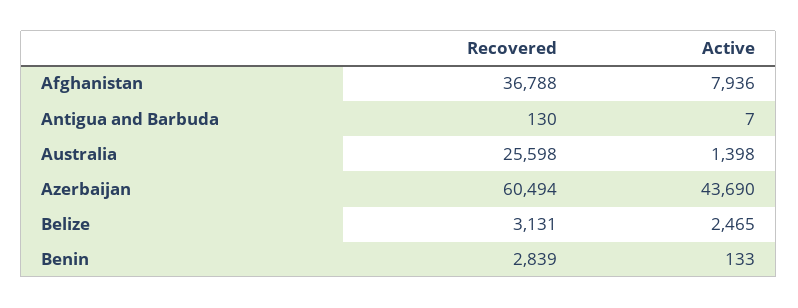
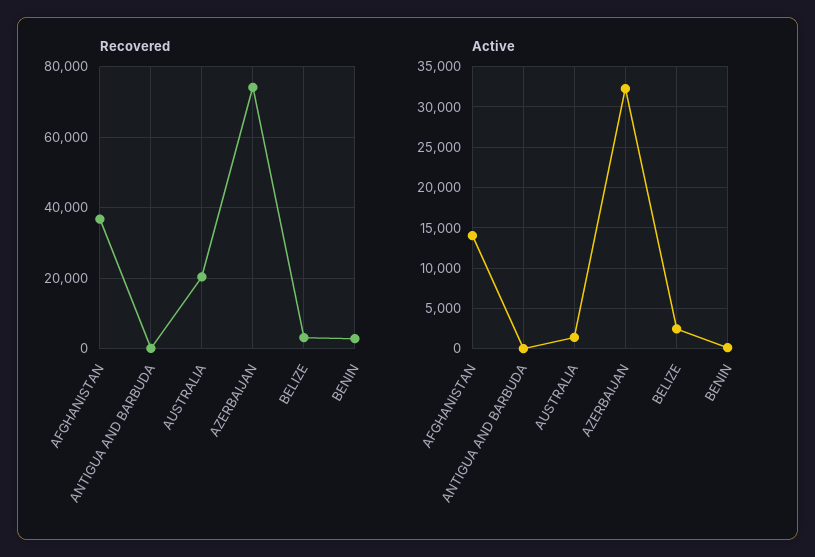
  {
    "Recovered": {
      "Afghanistan": 36788,
      "Antigua and Barbuda": 130,
-     "Australia": 25598,
+     "Australia": 20000,
-     "Azerbaijan": 60494,
+     "Azerbaijan": 74000,
      "Belize": 3131,
      "Benin": 2839
    },
    "Active": {
-     "Afghanistan": 7936,
+     "Afghanistan": 14000,
      "Antigua and Barbuda": 7,
      "Australia": 1398,
-     "Azerbaijan": 43690,
+     "Azerbaijan": 32000,
      "Belize": 2465,
      "Benin": 133
    }
  }

